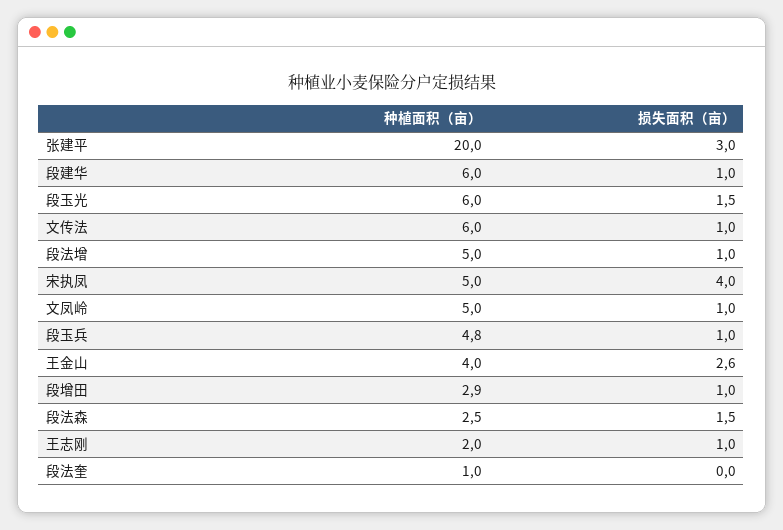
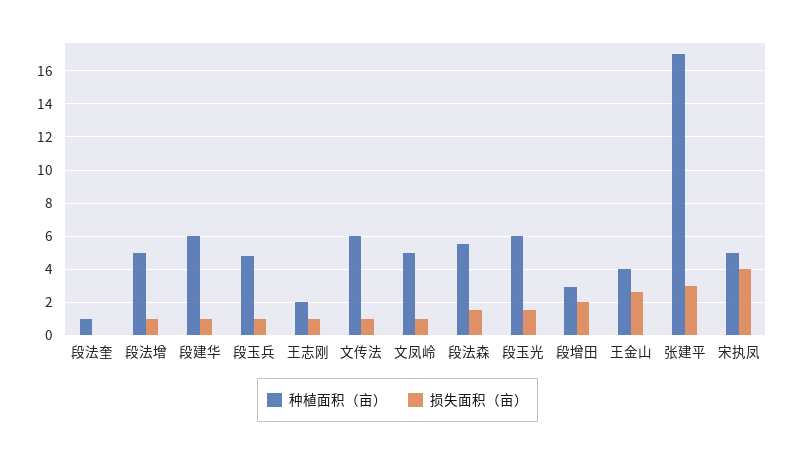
  {
    "种植面积（亩）": {
-     "张建平": 20,
+     "张建平": 17,
      "段建华": 6,
      "段玉光": 6,
      "文传法": 6,
      "段法增": 5,
      "宋执凤": 5,
      "文凤岭": 5,
      "段玉兵": 4.8,
      "王金山": 4,
      "段增田": 2.9,
-     "段法森": 2.5,
+     "段法森": 5.5,
      "王志刚": 2,
      "段法奎": 1
    },
    "损失面积（亩）": {
      "张建平": 3,
      "段建华": 1,
      "段玉光": 1.5,
      "文传法": 1,
      "段法增": 1,
      "宋执凤": 4,
      "文凤岭": 1,
      "段玉兵": 1,
      "王金山": 2.6,
-     "段增田": 1,
+     "段增田": 2,
      "段法森": 1.5,
      "王志刚": 1,
      "段法奎": 0
    }
  }

